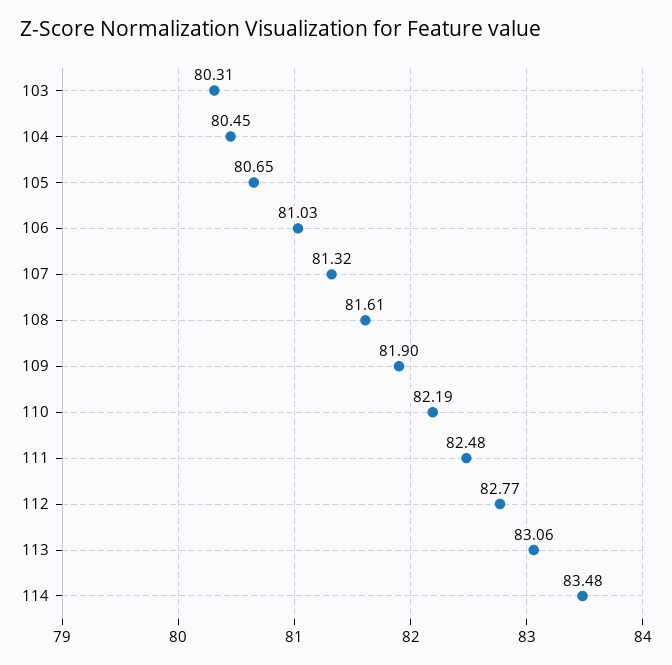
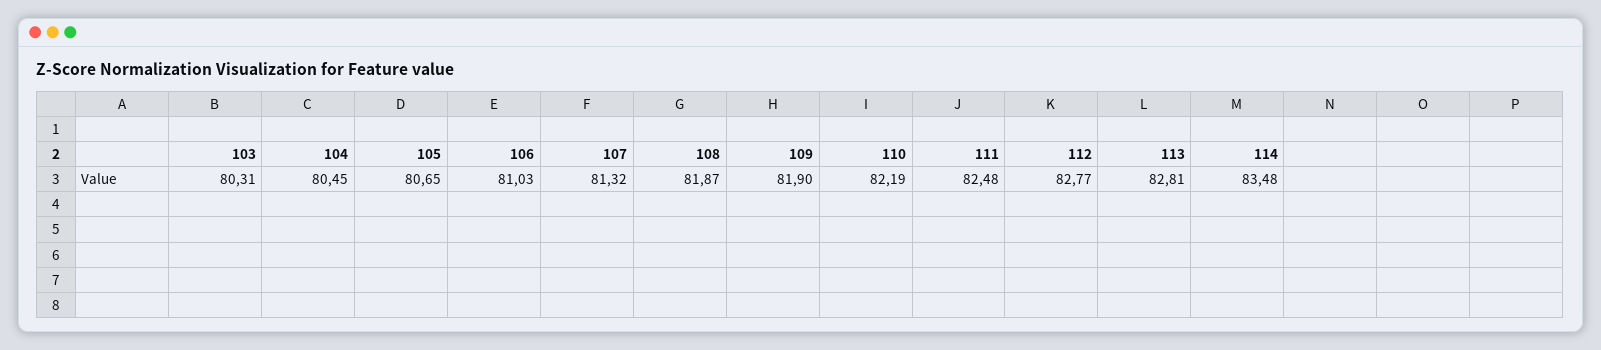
  {
    "103": 80.31,
    "104": 80.45,
    "105": 80.65,
    "106": 81.03,
    "107": 81.32,
-   "108": 81.61,
+   "108": 81.87,
    "109": 81.9,
    "110": 82.19,
    "111": 82.48,
    "112": 82.77,
-   "113": 83.06,
+   "113": 82.81,
    "114": 83.48
  }

